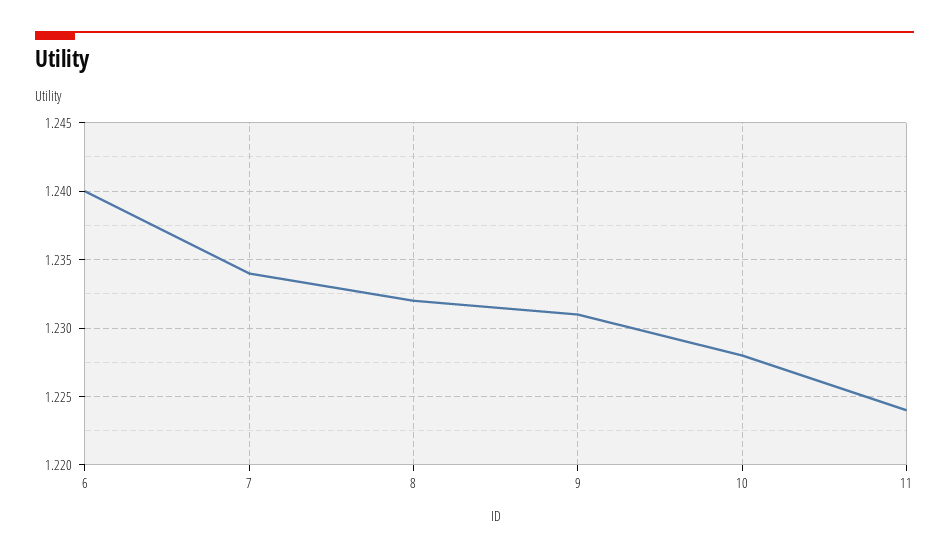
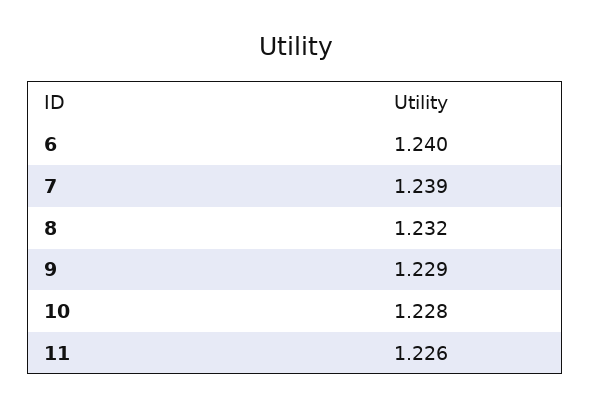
  {
    "6": 1.24,
-   "7": 1.234,
+   "7": 1.239,
    "8": 1.232,
-   "9": 1.231,
+   "9": 1.229,
    "10": 1.228,
-   "11": 1.224
+   "11": 1.226
  }

